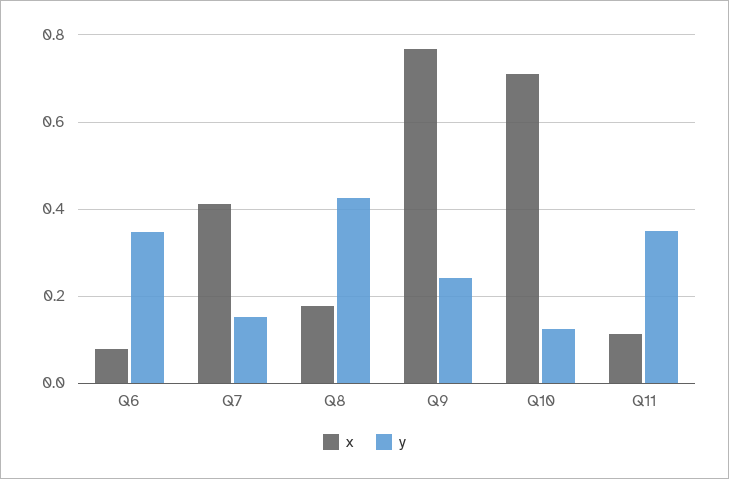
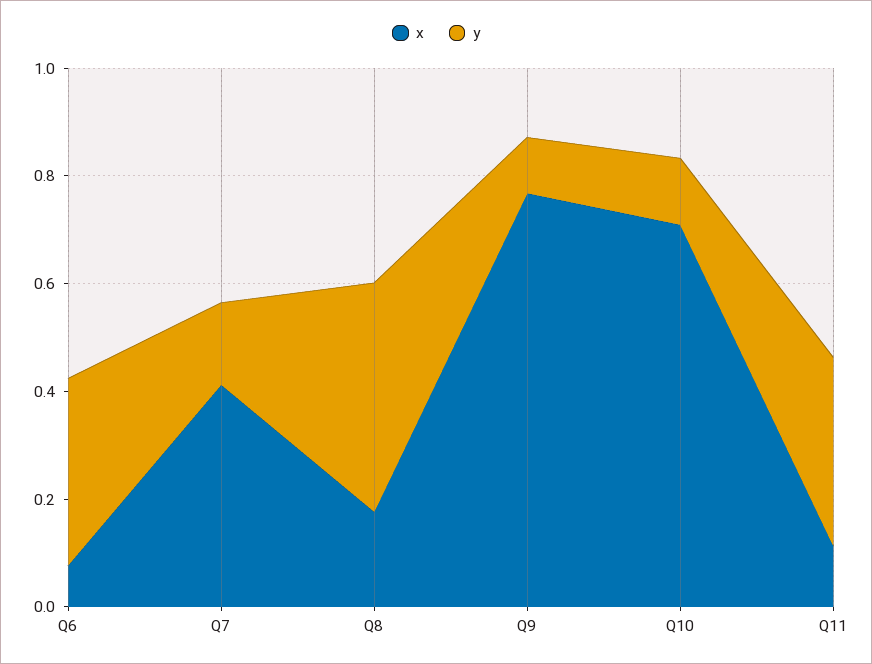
  {
    "x": {
      "Q6": 0.08,
      "Q7": 0.42,
      "Q8": 0.18,
      "Q9": 0.76,
      "Q10": 0.7,
      "Q11": 0.12
    },
    "y": {
      "Q6": 0.34,
      "Q7": 0.16,
      "Q8": 0.42,
-     "Q9": 0.24,
+     "Q9": 0.1,
      "Q10": 0.12,
      "Q11": 0.34
    }
  }

